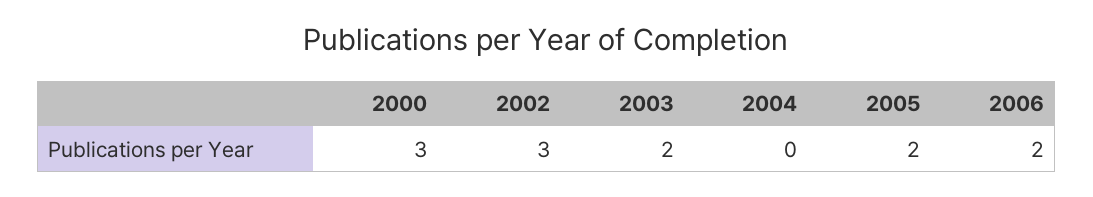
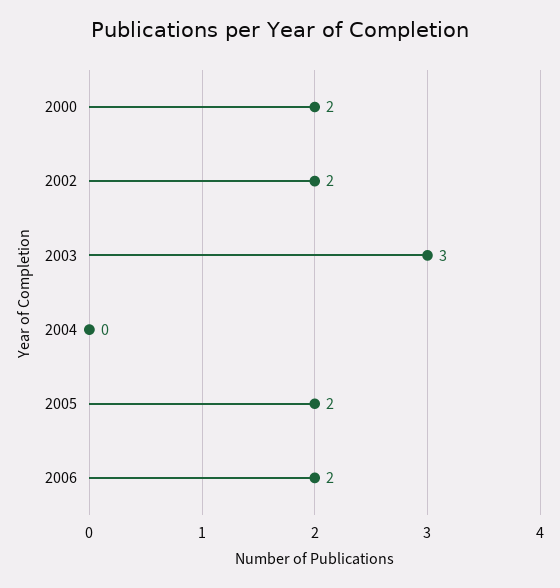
  {
-   "2000": 3,
+   "2000": 2,
-   "2002": 3,
+   "2002": 2,
-   "2003": 2,
+   "2003": 3,
    "2004": 0,
    "2005": 2,
    "2006": 2
  }

